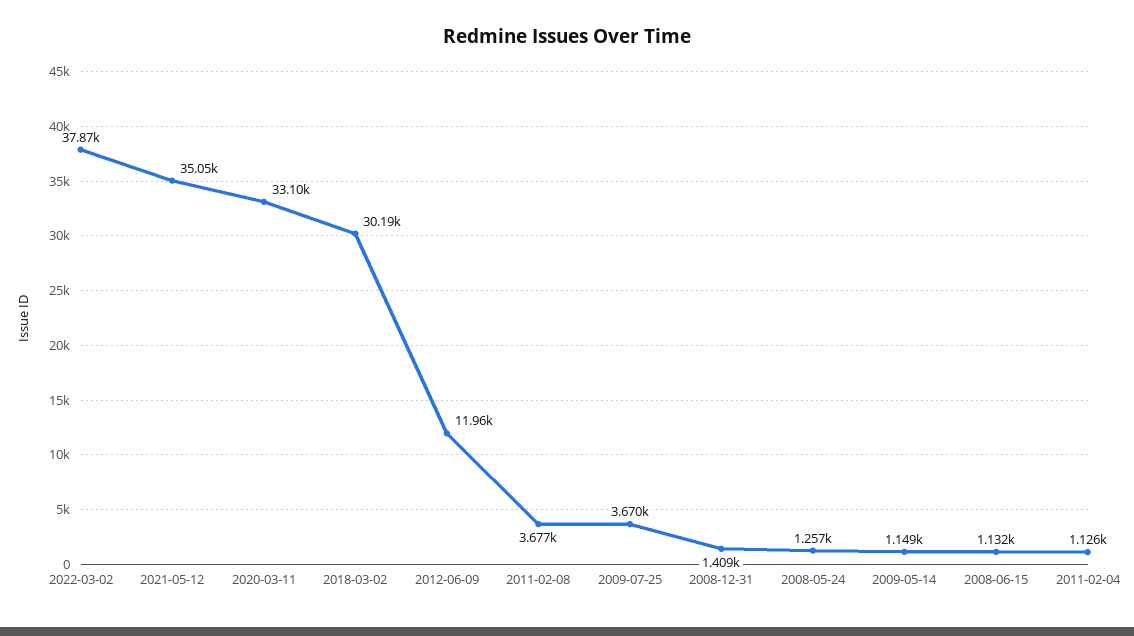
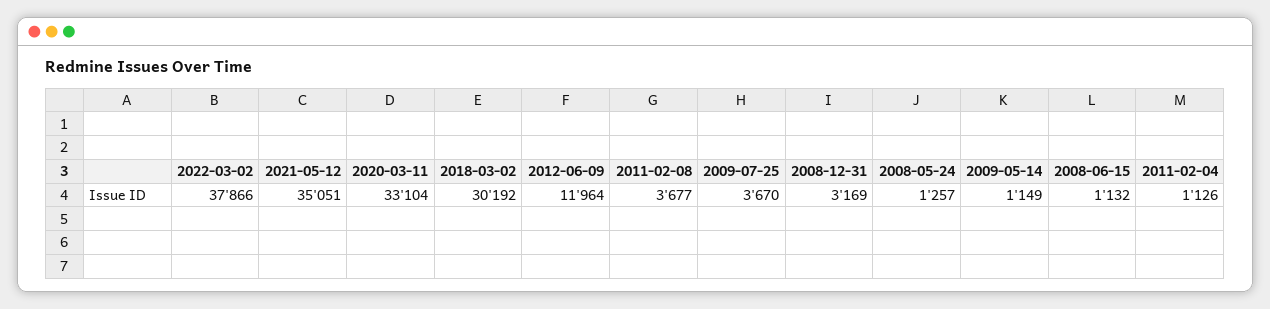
  {
    "2022-03-02": 37866,
    "2021-05-12": 35051,
    "2020-03-11": 33104,
    "2018-03-02": 30192,
    "2012-06-09": 11964,
    "2011-02-08": 3677,
    "2009-07-25": 3670,
-   "2008-12-31": 1409,
+   "2008-12-31": 3169,
    "2008-05-24": 1257,
    "2009-05-14": 1149,
    "2008-06-15": 1132,
    "2011-02-04": 1126
  }

